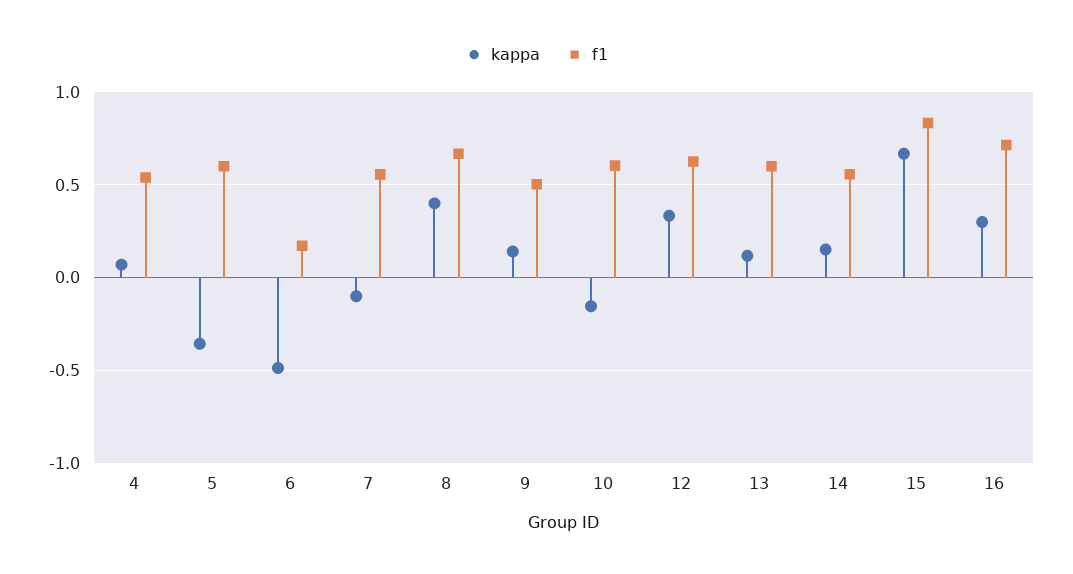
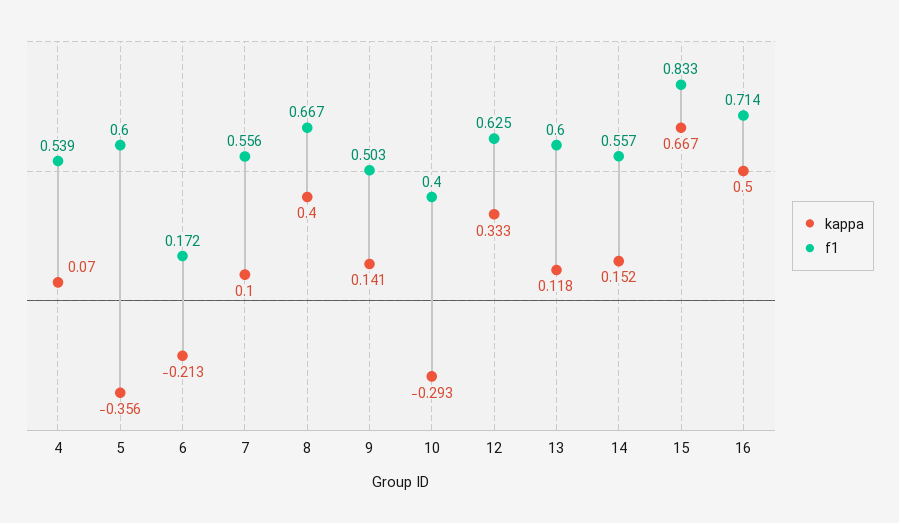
  {
    "kappa": {
      "4": 0.07,
      "5": -0.356,
-     "6": -0.5,
+     "6": -0.213,
-     "7": -0.1,
+     "7": 0.1,
      "8": 0.4,
      "9": 0.141,
-     "10": -0.15,
+     "10": -0.293,
      "12": 0.333,
      "13": 0.118,
      "14": 0.152,
      "15": 0.667,
-     "16": 0.3
+     "16": 0.5
    },
    "f1": {
      "4": 0.539,
      "5": 0.6,
      "6": 0.172,
      "7": 0.556,
      "8": 0.667,
      "9": 0.503,
-     "10": 0.6,
+     "10": 0.4,
      "12": 0.625,
      "13": 0.6,
      "14": 0.557,
      "15": 0.833,
      "16": 0.714
    }
  }

